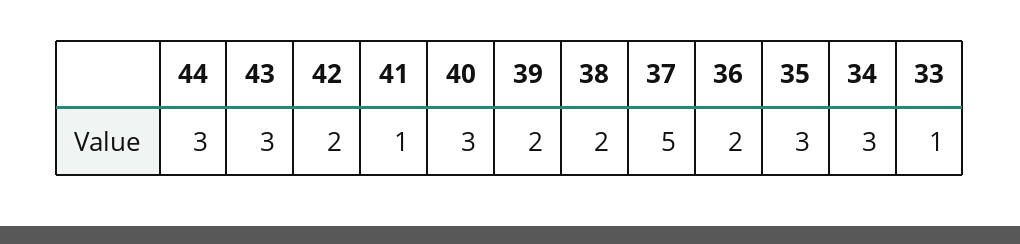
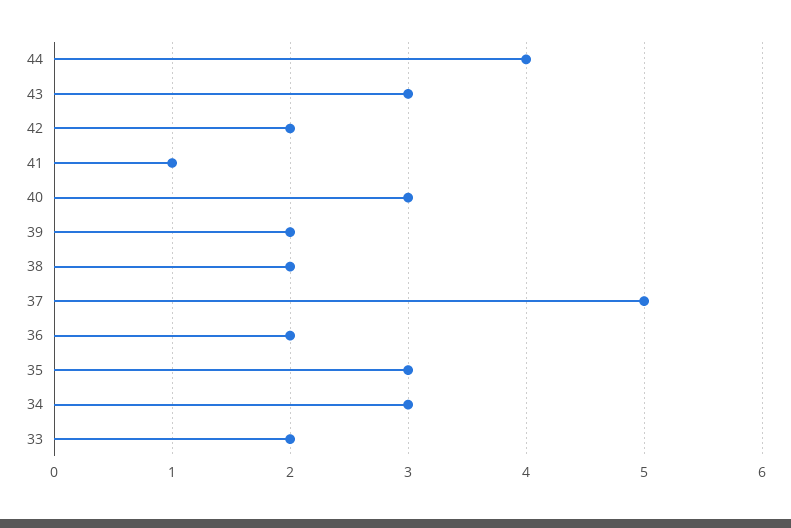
  {
-   "44": 3,
+   "44": 4,
    "43": 3,
    "42": 2,
    "41": 1,
    "40": 3,
    "39": 2,
    "38": 2,
    "37": 5,
    "36": 2,
    "35": 3,
    "34": 3,
-   "33": 1
+   "33": 2
  }

